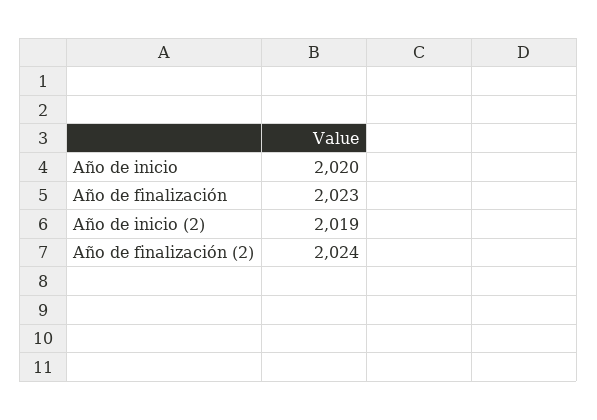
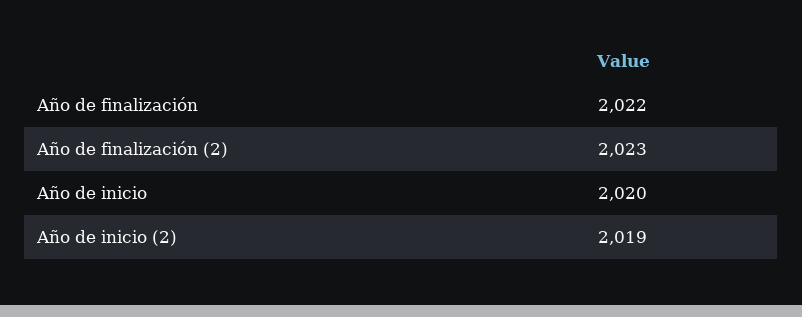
  {
    "Año de inicio": 2020,
-   "Año de finalización": 2023,
+   "Año de finalización": 2022,
    "Año de inicio (2)": 2019,
-   "Año de finalización (2)": 2024
+   "Año de finalización (2)": 2023
  }

